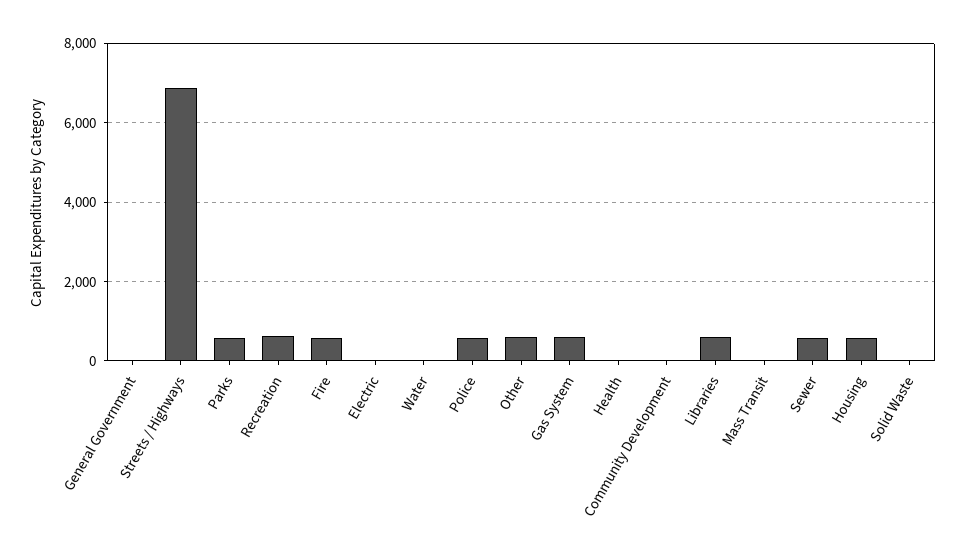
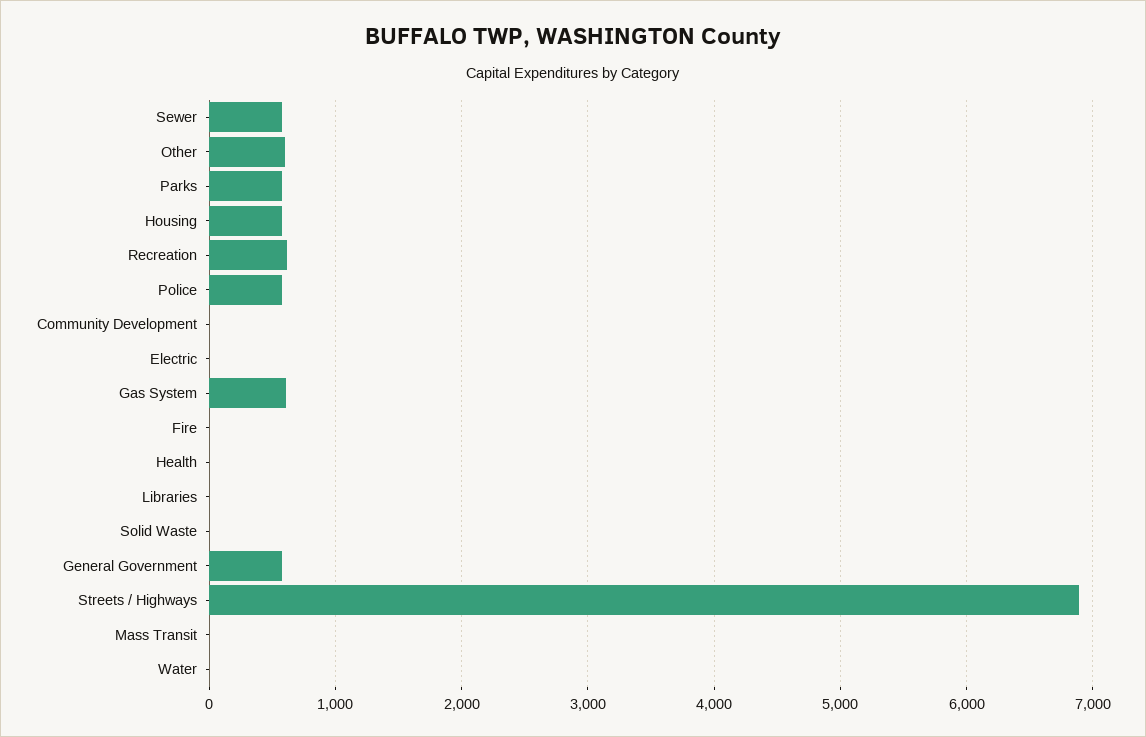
  {
-   "General Government": 0,
+   "General Government": 600,
    "Streets / Highways": 6900,
    "Parks": 600,
    "Recreation": 600,
-   "Fire": 600,
+   "Fire": 0,
    "Electric": 0,
    "Water": 0,
    "Police": 600,
    "Other": 600,
    "Gas System": 600,
    "Health": 0,
    "Community Development": 0,
-   "Libraries": 600,
+   "Libraries": 0,
    "Mass Transit": 0,
    "Sewer": 600,
    "Housing": 600,
    "Solid Waste": 0
  }

